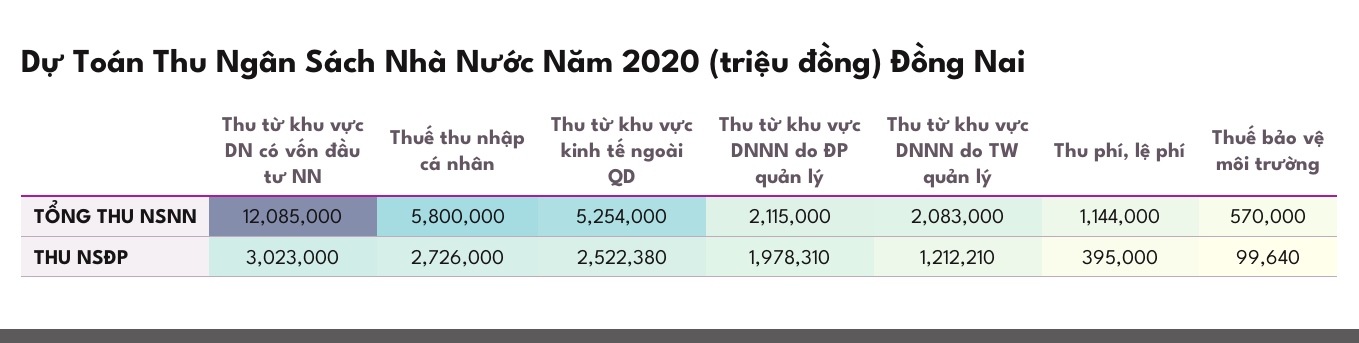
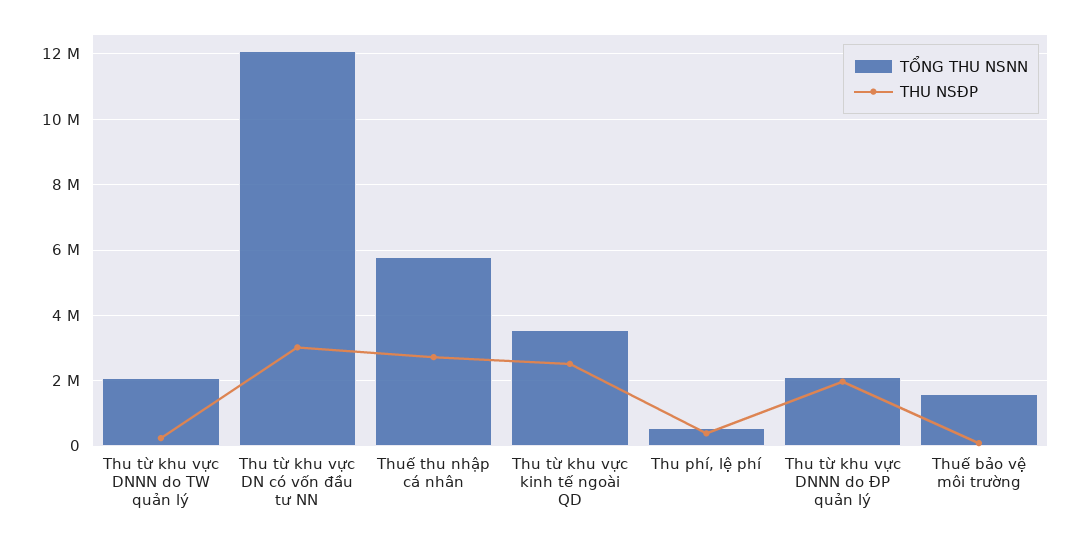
  {
    "TỔNG THU NSNN": {
      "Thu từ khu vực DN có vốn đầu tư NN": 12085000,
      "Thuế thu nhập cá nhân": 5800000,
-     "Thu từ khu vực kinh tế ngoài QD": 5254000,
+     "Thu từ khu vực kinh tế ngoài QD": 3600000,
      "Thu từ khu vực DNNN do ĐP quản lý": 2115000,
      "Thu từ khu vực DNNN do TW quản lý": 2083000,
-     "Thu phí, lệ phí": 1144000,
+     "Thu phí, lệ phí": 600000,
-     "Thuế bảo vệ môi trường": 570000
+     "Thuế bảo vệ môi trường": 1600000
    },
    "THU NSĐP": {
      "Thu từ khu vực DN có vốn đầu tư NN": 3023000,
      "Thuế thu nhập cá nhân": 2726000,
      "Thu từ khu vực kinh tế ngoài QD": 2522380,
      "Thu từ khu vực DNNN do ĐP quản lý": 1978310,
-     "Thu từ khu vực DNNN do TW quản lý": 1212210,
+     "Thu từ khu vực DNNN do TW quản lý": 200000,
      "Thu phí, lệ phí": 395000,
      "Thuế bảo vệ môi trường": 99640
    }
  }

